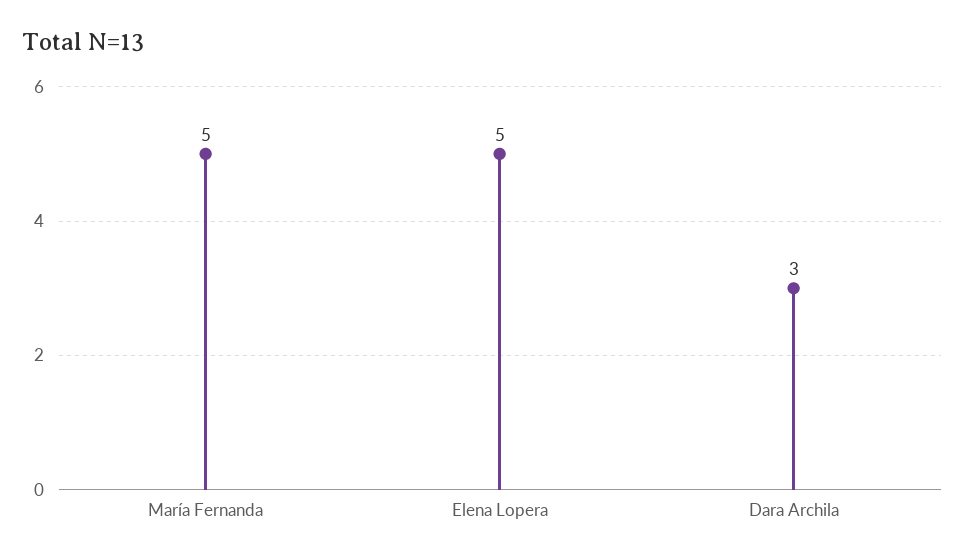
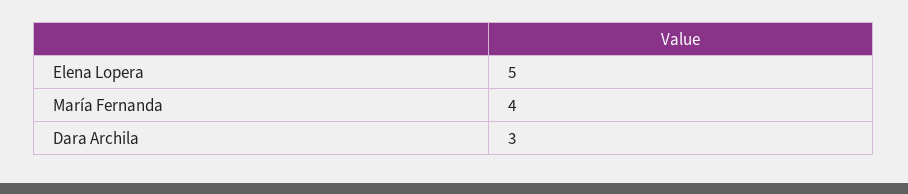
  {
-   "María Fernanda": 5,
+   "María Fernanda": 4,
    "Elena Lopera": 5,
    "Dara Archila": 3
  }

